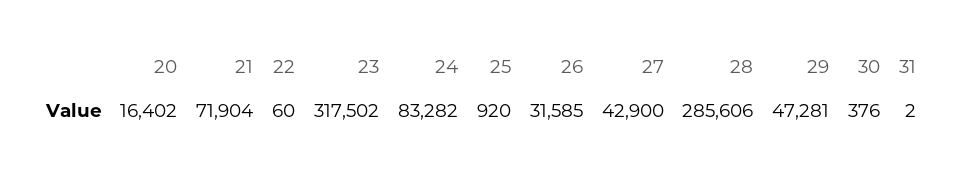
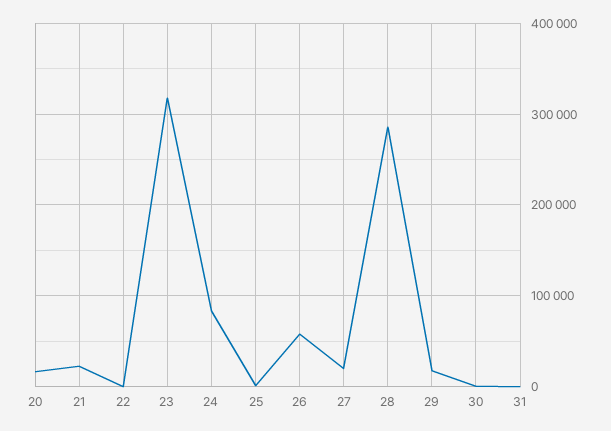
  {
    "20": 16402,
-   "21": 71904,
+   "21": 20000,
    "22": 60,
    "23": 317502,
    "24": 83282,
    "25": 920,
-   "26": 31585,
+   "26": 60000,
-   "27": 42900,
+   "27": 20000,
    "28": 285606,
-   "29": 47281,
+   "29": 20000,
    "30": 376,
    "31": 2
  }

